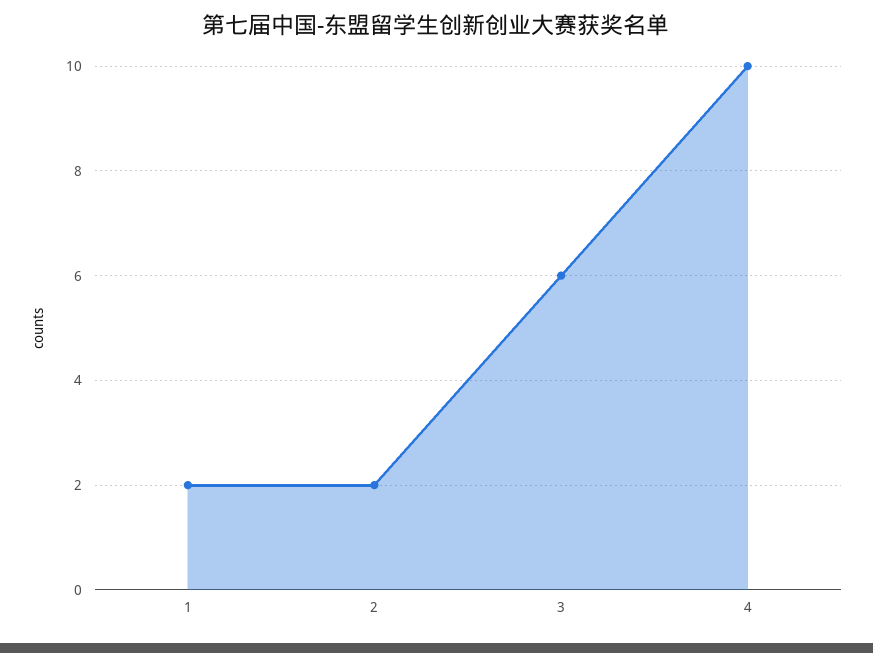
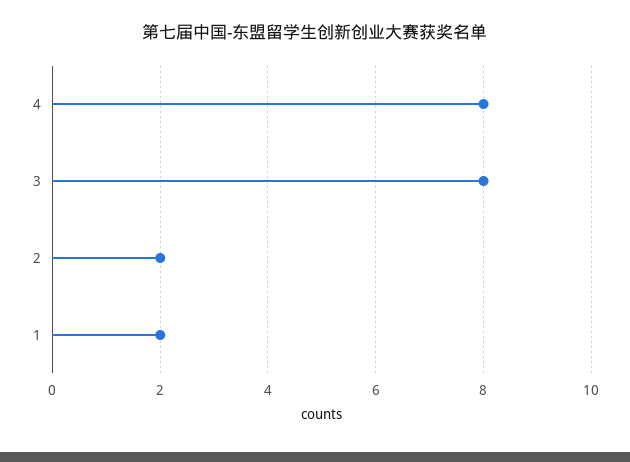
  {
    "1": 2,
    "2": 2,
-   "3": 6,
+   "3": 8,
-   "4": 10
+   "4": 8
  }

